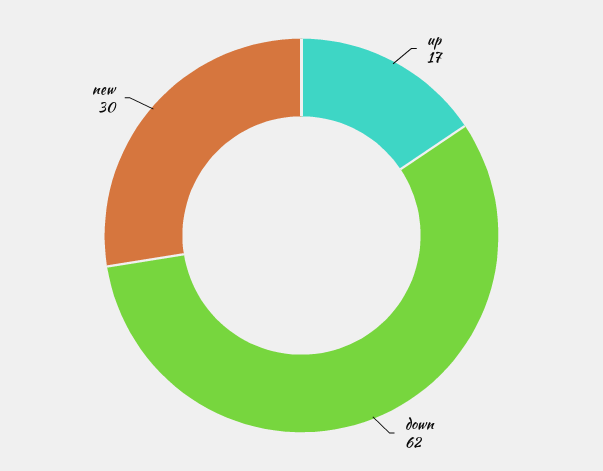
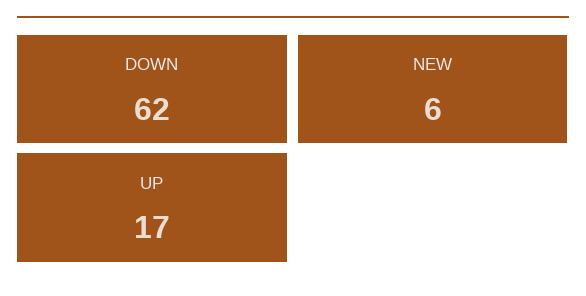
  {
    "up": 17,
    "down": 62,
-   "new": 30
+   "new": 6
  }

